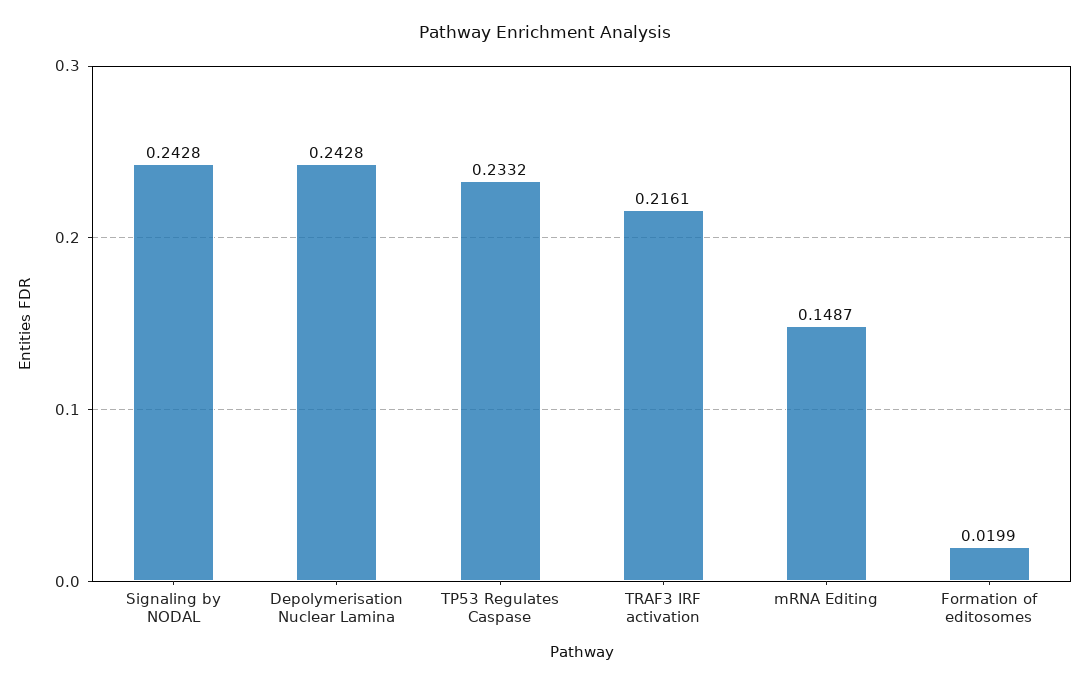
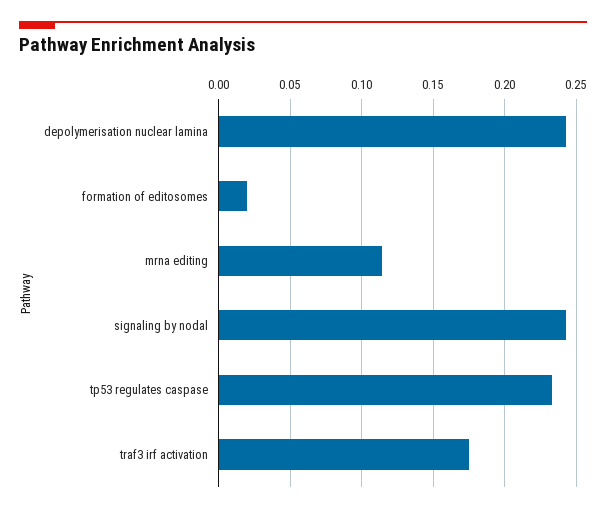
  {
    "Signaling by NODAL": 0.2428,
    "Depolymerisation Nuclear Lamina": 0.2428,
    "TP53 Regulates Caspase": 0.2332,
-   "TRAF3 IRF activation": 0.2161,
+   "TRAF3 IRF activation": 0.175,
-   "mRNA Editing": 0.1487,
+   "mRNA Editing": 0.115,
    "Formation of editosomes": 0.0199
  }

